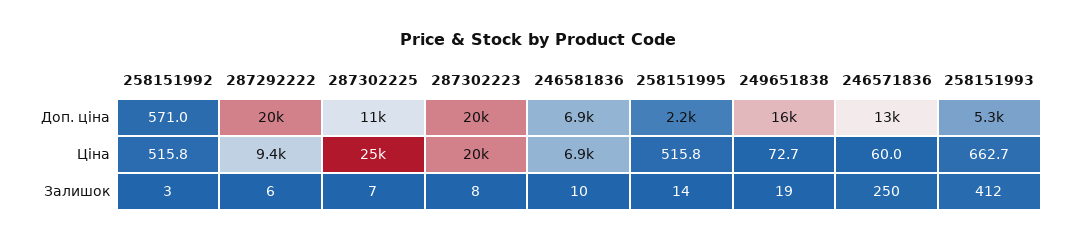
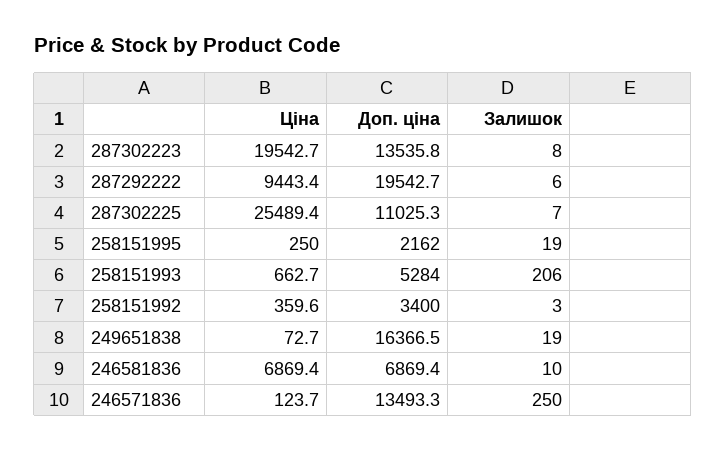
  {
    "258151992": {
-     "Доп. ціна": 571,
+     "Доп. ціна": 3400,
-     "Ціна": 515.8,
+     "Ціна": 359.6,
      "Залишок": 3
    },
    "287292222": {
      "Доп. ціна": 19542.7,
      "Ціна": 9443.4,
      "Залишок": 6
    },
    "287302225": {
      "Доп. ціна": 11025.3,
      "Ціна": 25489.4,
      "Залишок": 7
    },
    "287302223": {
-     "Доп. ціна": 20000,
+     "Доп. ціна": 13535.8,
      "Ціна": 19542.7,
      "Залишок": 8
    },
    "246581836": {
      "Доп. ціна": 6869.4,
      "Ціна": 6869.4,
      "Залишок": 10
    },
    "258151995": {
      "Доп. ціна": 2162,
-     "Ціна": 515.8,
+     "Ціна": 250,
-     "Залишок": 14
+     "Залишок": 19
    },
    "249651838": {
      "Доп. ціна": 16366.5,
      "Ціна": 72.7,
      "Залишок": 19
    },
    "246571836": {
      "Доп. ціна": 13493.3,
-     "Ціна": 60,
+     "Ціна": 123.7,
      "Залишок": 250
    },
    "258151993": {
      "Доп. ціна": 5284,
      "Ціна": 662.7,
-     "Залишок": 412
+     "Залишок": 206
    }
  }

